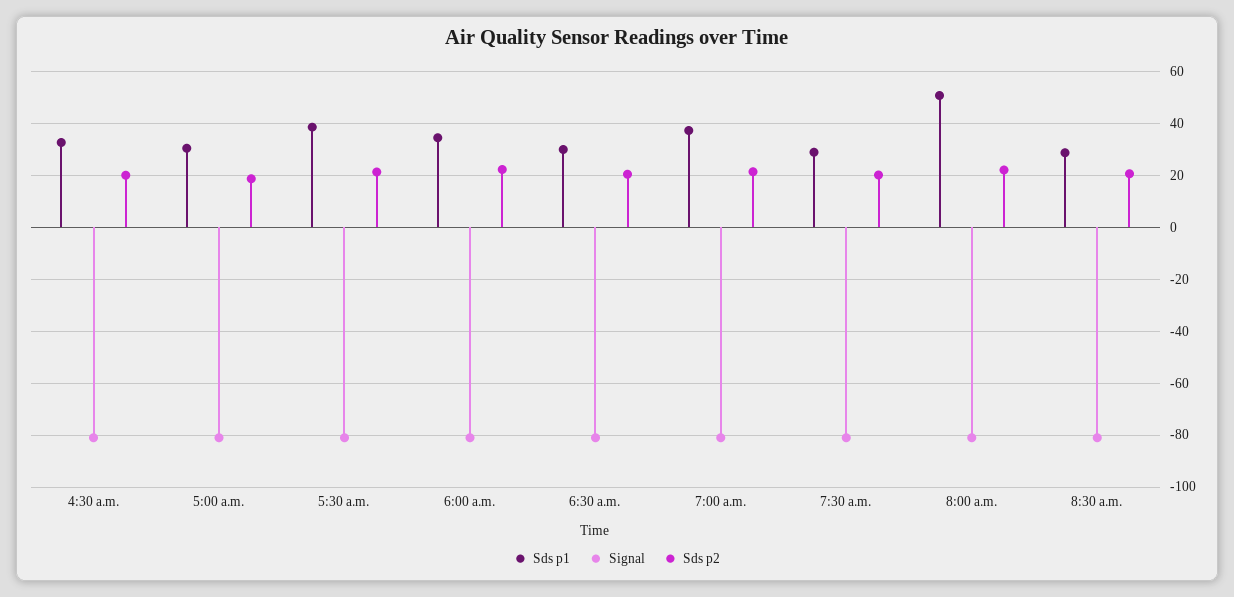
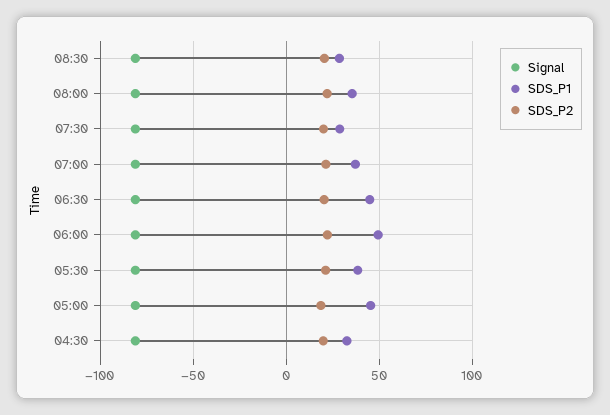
  {
    "Sds p1": {
      "4:30 a.m.": 32.5,
-     "5:00 a.m.": 30,
+     "5:00 a.m.": 45,
      "5:30 a.m.": 37.5,
-     "6:00 a.m.": 35,
+     "6:00 a.m.": 50,
-     "6:30 a.m.": 30,
+     "6:30 a.m.": 45,
      "7:00 a.m.": 37.5,
      "7:30 a.m.": 30,
-     "8:00 a.m.": 50,
+     "8:00 a.m.": 35,
      "8:30 a.m.": 27.5
    },
    "Signal": {
      "4:30 a.m.": -80,
      "5:00 a.m.": -80,
      "5:30 a.m.": -80,
      "6:00 a.m.": -80,
      "6:30 a.m.": -80,
      "7:00 a.m.": -80,
      "7:30 a.m.": -80,
      "8:00 a.m.": -80,
      "8:30 a.m.": -80
    },
    "Sds p2": {
      "4:30 a.m.": 20,
      "5:00 a.m.": 17.5,
      "5:30 a.m.": 22.5,
      "6:00 a.m.": 22.5,
      "6:30 a.m.": 20,
      "7:00 a.m.": 22.5,
      "7:30 a.m.": 20,
      "8:00 a.m.": 22.5,
      "8:30 a.m.": 20
    }
  }

